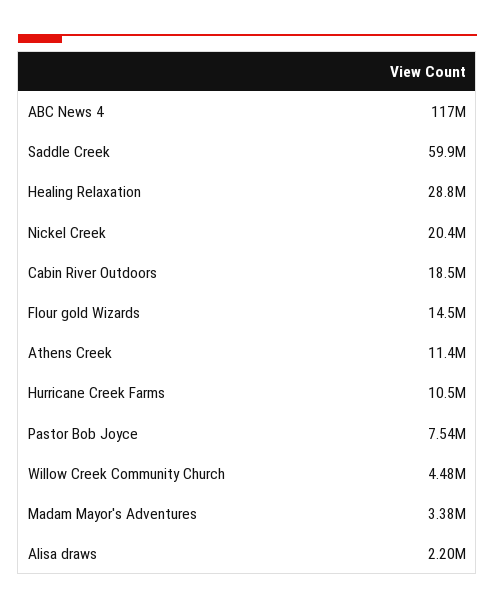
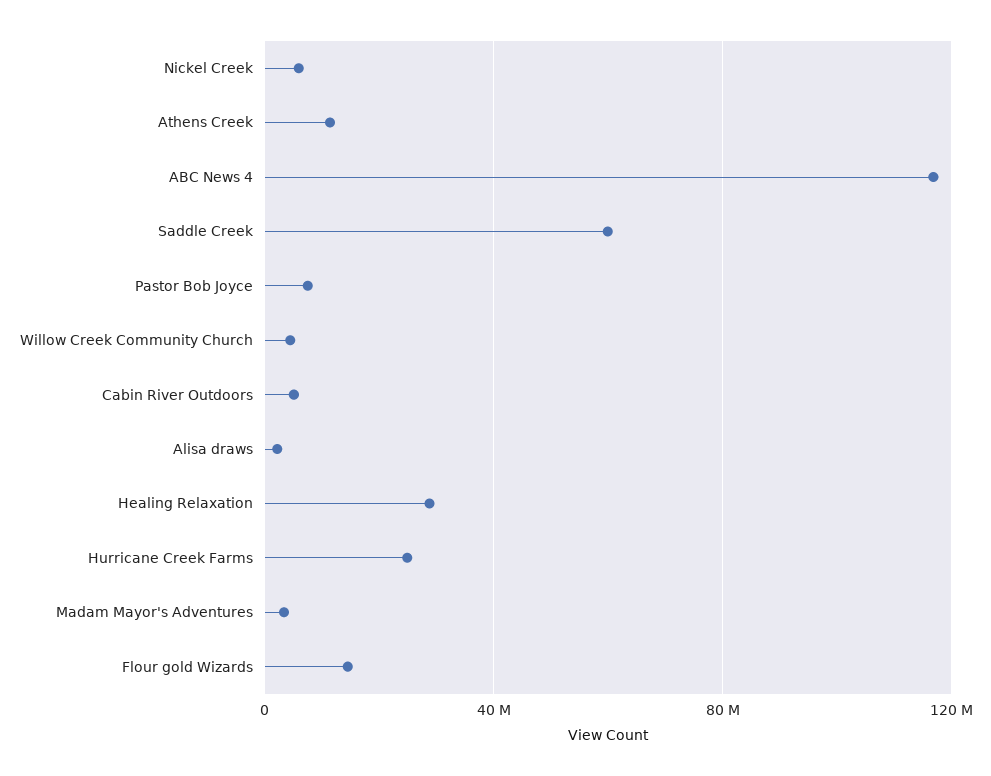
  {
    "ABC News 4": 117000000,
    "Saddle Creek": 59900000,
    "Healing Relaxation": 28800000,
-   "Nickel Creek": 20400000,
+   "Nickel Creek": 5000000,
-   "Cabin River Outdoors": 18500000,
+   "Cabin River Outdoors": 5000000,
    "Flour gold Wizards": 14500000,
    "Athens Creek": 11400000,
-   "Hurricane Creek Farms": 10500000,
+   "Hurricane Creek Farms": 25000000,
    "Pastor Bob Joyce": 7540000,
    "Willow Creek Community Church": 4480000,
    "Madam Mayor's Adventures": 3380000,
    "Alisa draws": 2200000
  }

